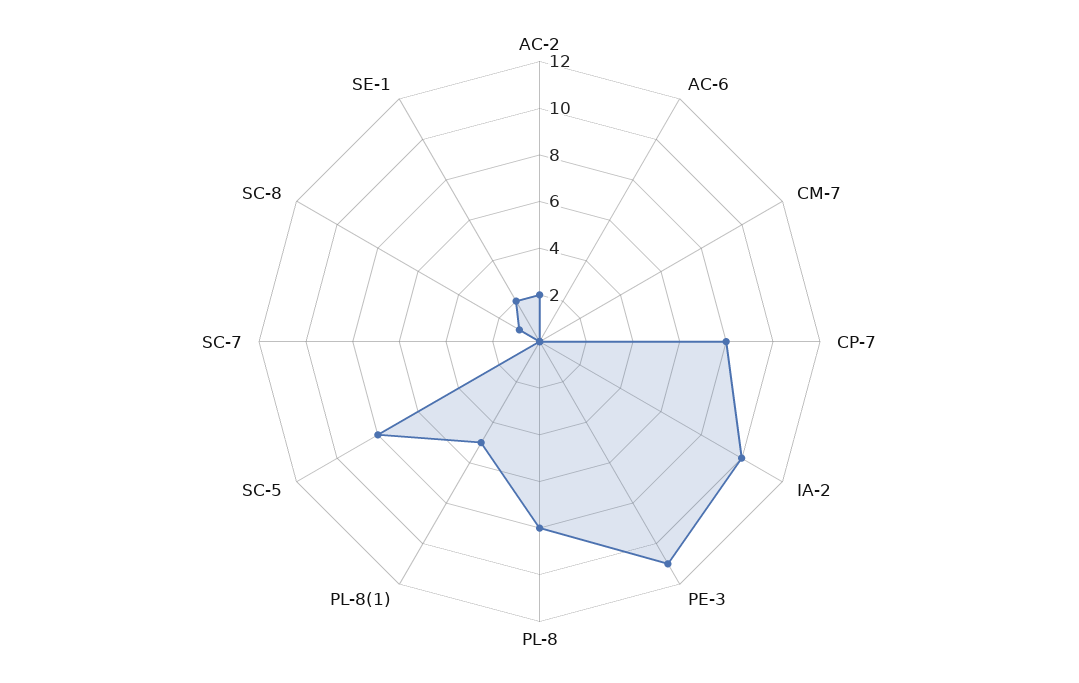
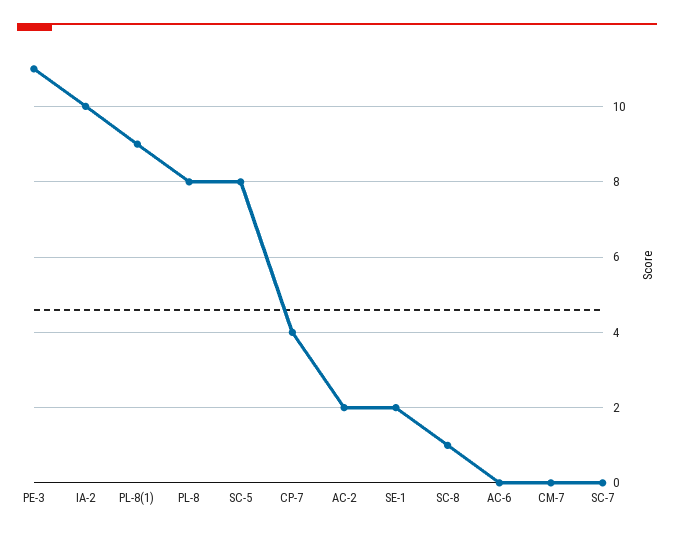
  {
    "AC-2": 2,
    "AC-6": 0,
    "CM-7": 0,
-   "CP-7": 8,
+   "CP-7": 4,
    "IA-2": 10,
    "PE-3": 11,
    "PL-8": 8,
-   "PL-8(1)": 5,
+   "PL-8(1)": 9,
    "SC-5": 8,
    "SC-7": 0,
    "SC-8": 1,
    "SE-1": 2
  }

